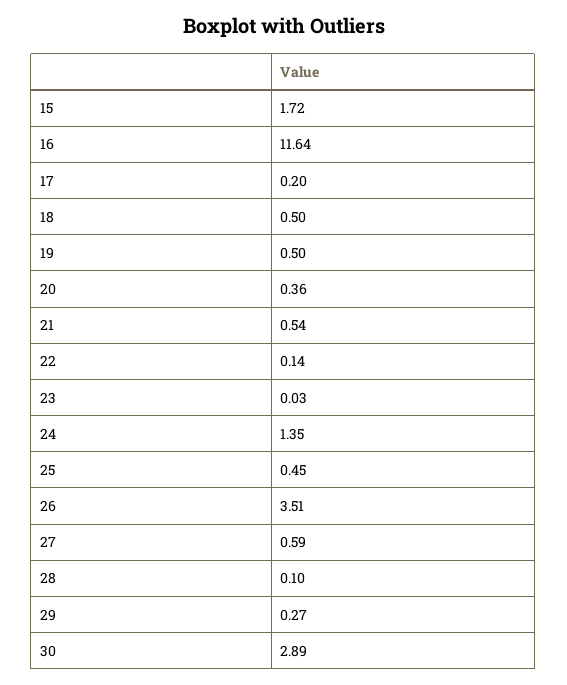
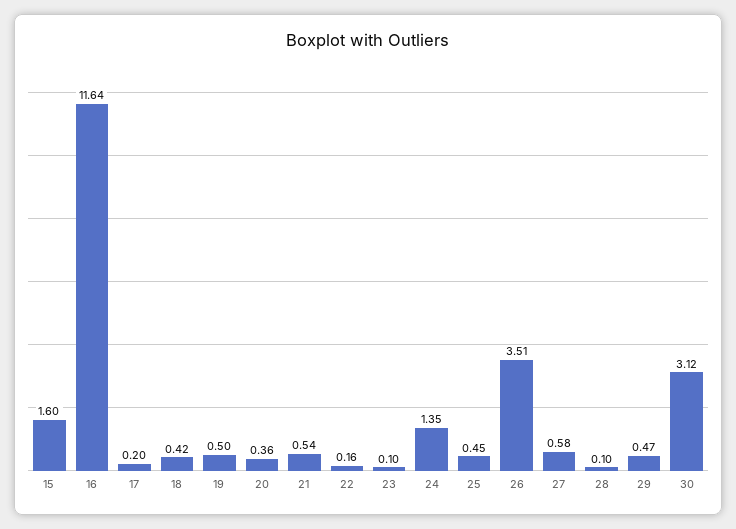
  {
-   "15": 1.72,
+   "15": 1.6,
    "16": 11.64,
    "17": 0.2,
-   "18": 0.5,
+   "18": 0.42,
    "19": 0.5,
    "20": 0.36,
    "21": 0.54,
-   "22": 0.14,
+   "22": 0.16,
-   "23": 0.03,
+   "23": 0.1,
    "24": 1.35,
    "25": 0.45,
    "26": 3.51,
-   "27": 0.59,
+   "27": 0.58,
    "28": 0.1,
-   "29": 0.27,
+   "29": 0.47,
-   "30": 2.89
+   "30": 3.12
  }

